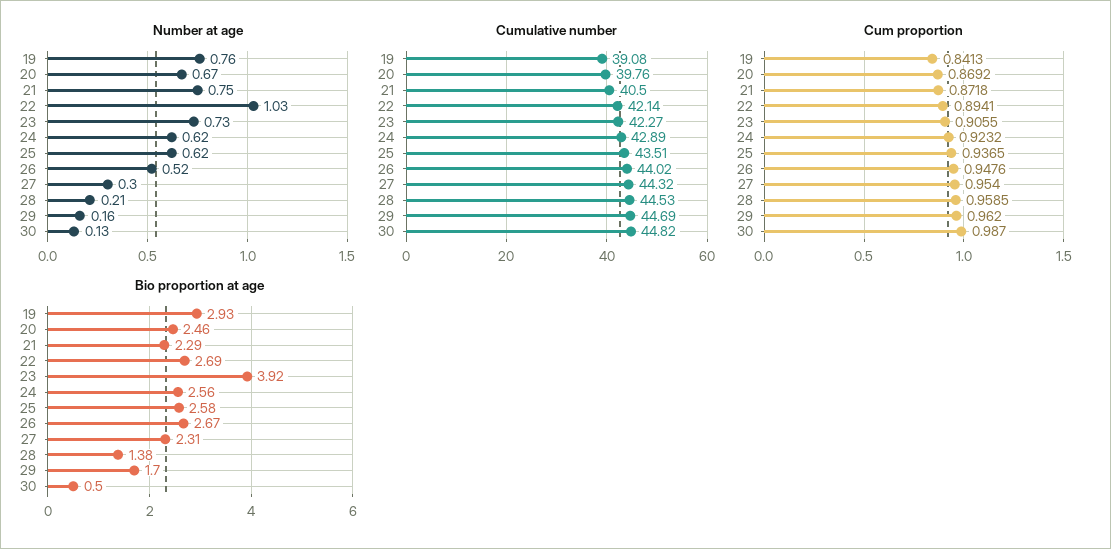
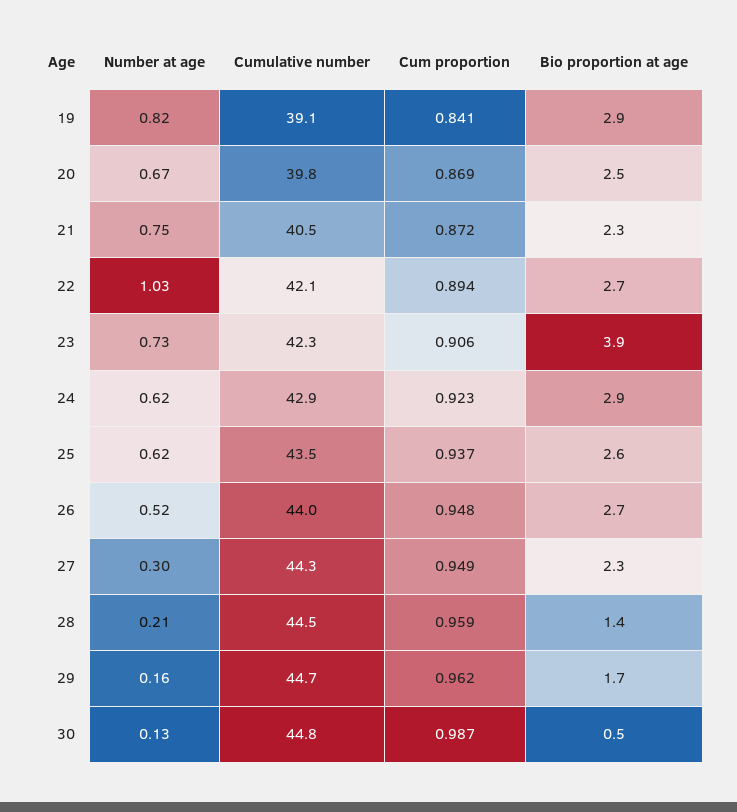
  {
    "Number at age": {
-     "19": 0.76,
+     "19": 0.82,
      "20": 0.67,
      "21": 0.75,
      "22": 1.03,
      "23": 0.73,
      "24": 0.62,
      "25": 0.62,
      "26": 0.52,
      "27": 0.3,
      "28": 0.21,
      "29": 0.16,
      "30": 0.13
    },
    "Cumulative number": {
      "19": 39.08,
      "20": 39.76,
      "21": 40.5,
      "22": 42.14,
      "23": 42.27,
      "24": 42.89,
      "25": 43.51,
      "26": 44.02,
      "27": 44.32,
      "28": 44.53,
      "29": 44.69,
      "30": 44.82
    },
    "Cum proportion": {
      "19": 0.8413,
      "20": 0.8692,
      "21": 0.8718,
      "22": 0.8941,
      "23": 0.9055,
      "24": 0.9232,
      "25": 0.9365,
      "26": 0.9476,
-     "27": 0.954,
+     "27": 0.949,
      "28": 0.9585,
      "29": 0.962,
      "30": 0.987
    },
    "Bio proportion at age": {
      "19": 2.93,
      "20": 2.46,
      "21": 2.29,
      "22": 2.69,
      "23": 3.92,
-     "24": 2.56,
+     "24": 2.9,
      "25": 2.58,
      "26": 2.67,
      "27": 2.31,
      "28": 1.38,
      "29": 1.7,
      "30": 0.5
    }
  }

